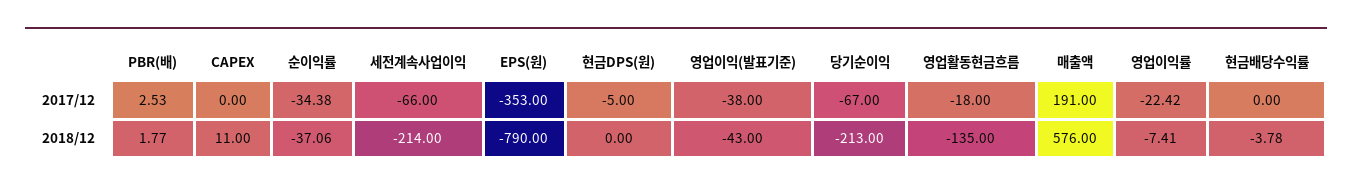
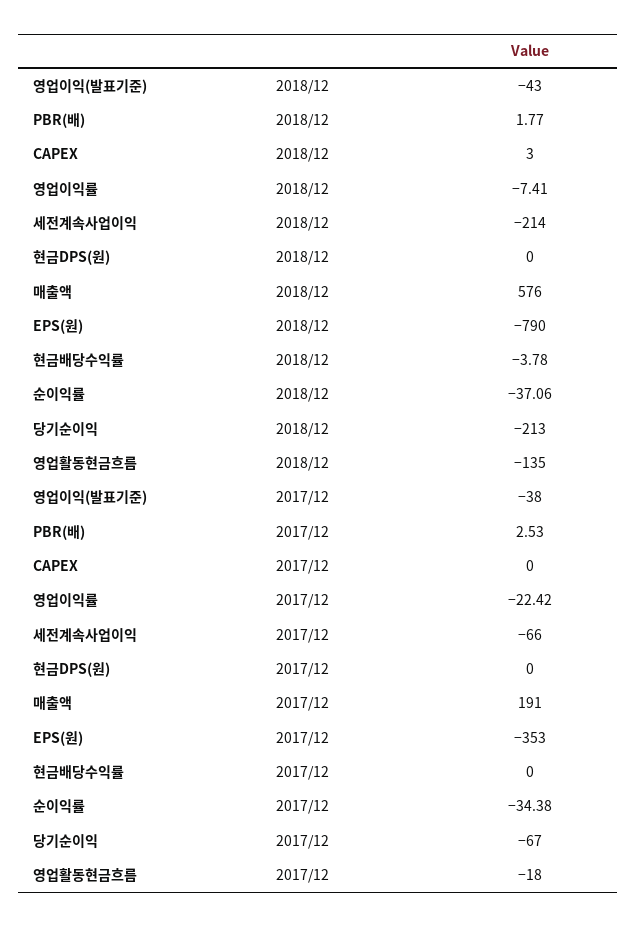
  {
    "PBR(배)": {
      "2017/12": 2.53,
      "2018/12": 1.77
    },
    "CAPEX": {
      "2017/12": 0,
-     "2018/12": 11
+     "2018/12": 3
    },
    "순이익률": {
      "2017/12": -34.38,
      "2018/12": -37.06
    },
    "세전계속사업이익": {
      "2017/12": -66,
      "2018/12": -214
    },
    "EPS(원)": {
      "2017/12": -353,
      "2018/12": -790
    },
    "현금DPS(원)": {
-     "2017/12": -5,
+     "2017/12": 0,
      "2018/12": 0
    },
    "영업이익(발표기준)": {
      "2017/12": -38,
      "2018/12": -43
    },
    "당기순이익": {
      "2017/12": -67,
      "2018/12": -213
    },
    "영업활동현금흐름": {
      "2017/12": -18,
      "2018/12": -135
    },
    "매출액": {
      "2017/12": 191,
      "2018/12": 576
    },
    "영업이익률": {
      "2017/12": -22.42,
      "2018/12": -7.41
    },
    "현금배당수익률": {
      "2017/12": 0,
      "2018/12": -3.78
    }
  }

